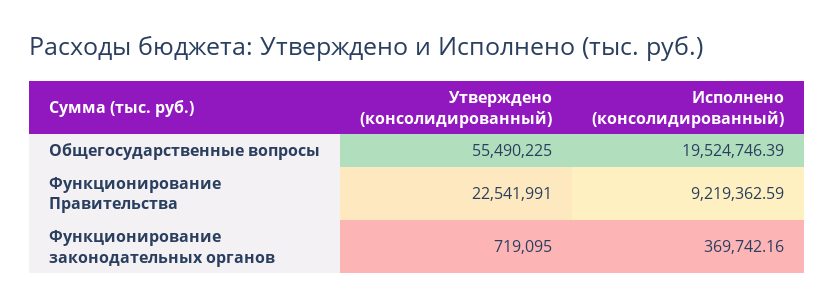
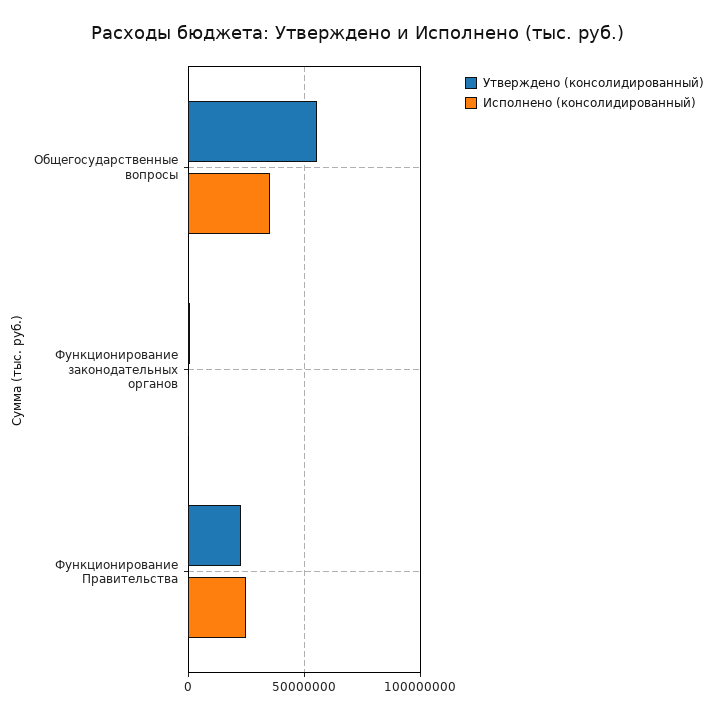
  {
    "Утверждено (консолидированный)": {
      "Общегосударственные вопросы": 55490225,
      "Функционирование Правительства": 22541991,
      "Функционирование законодательных органов": 719095
    },
    "Исполнено (консолидированный)": {
-     "Общегосударственные вопросы": 19524746.39,
+     "Общегосударственные вопросы": 35000000,
-     "Функционирование Правительства": 9219362.59,
+     "Функционирование Правительства": 25000000,
      "Функционирование законодательных органов": 369742.16
    }
  }

